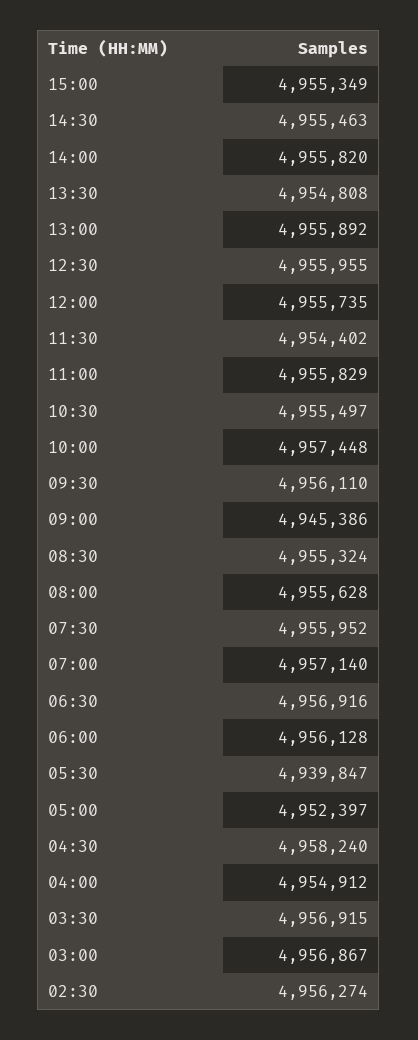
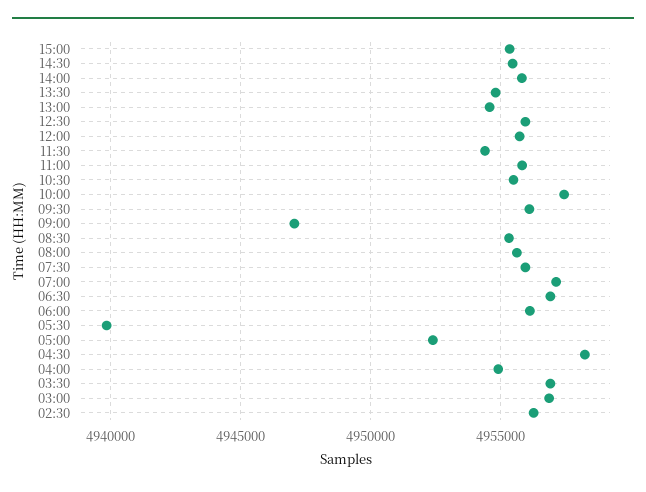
  {
    "15:00": 4955349,
    "14:30": 4955463,
    "14:00": 4955820,
    "13:30": 4954808,
-   "13:00": 4955892,
+   "13:00": 4954500,
    "12:30": 4955955,
    "12:00": 4955735,
    "11:30": 4954402,
    "11:00": 4955829,
    "10:30": 4955497,
    "10:00": 4957448,
    "09:30": 4956110,
-   "09:00": 4945386,
+   "09:00": 4947000,
    "08:30": 4955324,
    "08:00": 4955628,
    "07:30": 4955952,
    "07:00": 4957140,
    "06:30": 4956916,
    "06:00": 4956128,
    "05:30": 4939847,
    "05:00": 4952397,
    "04:30": 4958240,
    "04:00": 4954912,
    "03:30": 4956915,
    "03:00": 4956867,
    "02:30": 4956274
  }

